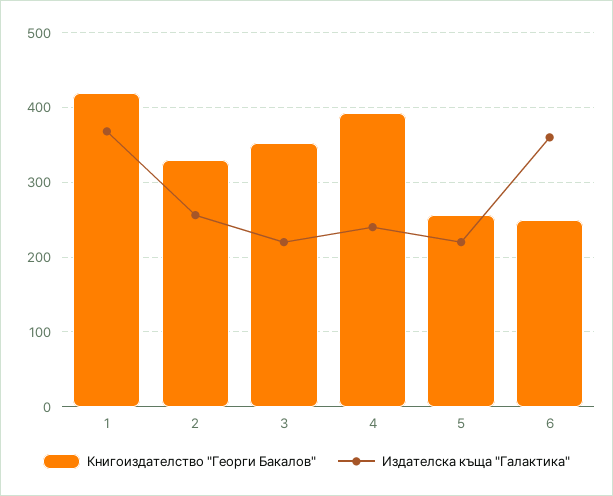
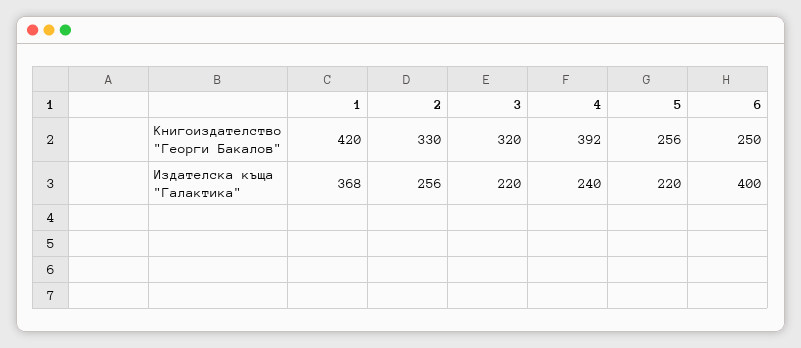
  {
    "Книгоиздателство \"Георги Бакалов\"": {
      "1": 420,
      "2": 330,
-     "3": 350,
+     "3": 320,
      "4": 392,
      "5": 256,
      "6": 250
    },
    "Издателска къща \"Галактика\"": {
      "1": 368,
      "2": 256,
      "3": 220,
      "4": 240,
      "5": 220,
-     "6": 360
+     "6": 400
    }
  }

